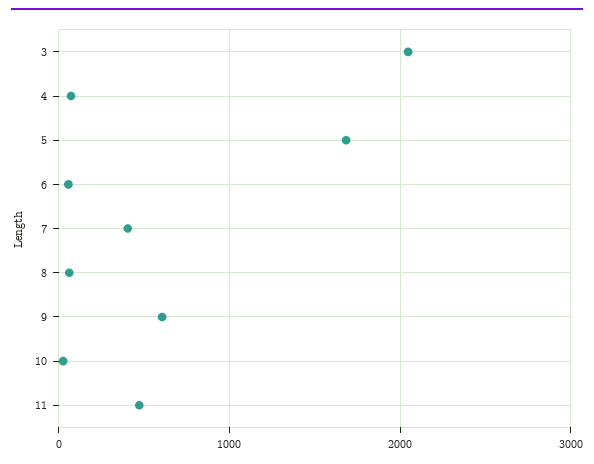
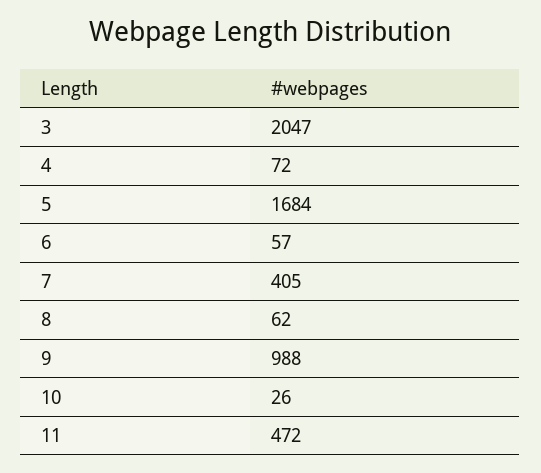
  {
    "3": 2047,
    "4": 72,
    "5": 1684,
    "6": 57,
    "7": 405,
    "8": 62,
-   "9": 600,
+   "9": 988,
    "10": 26,
    "11": 472
  }

